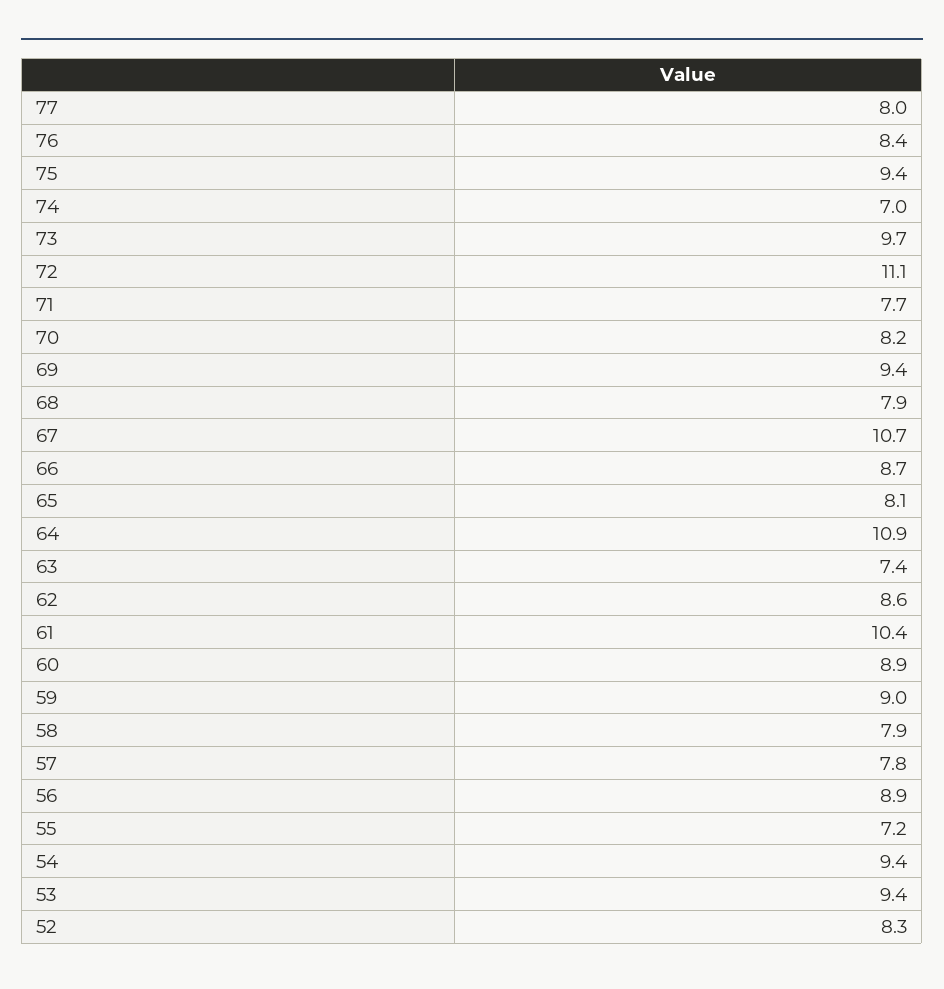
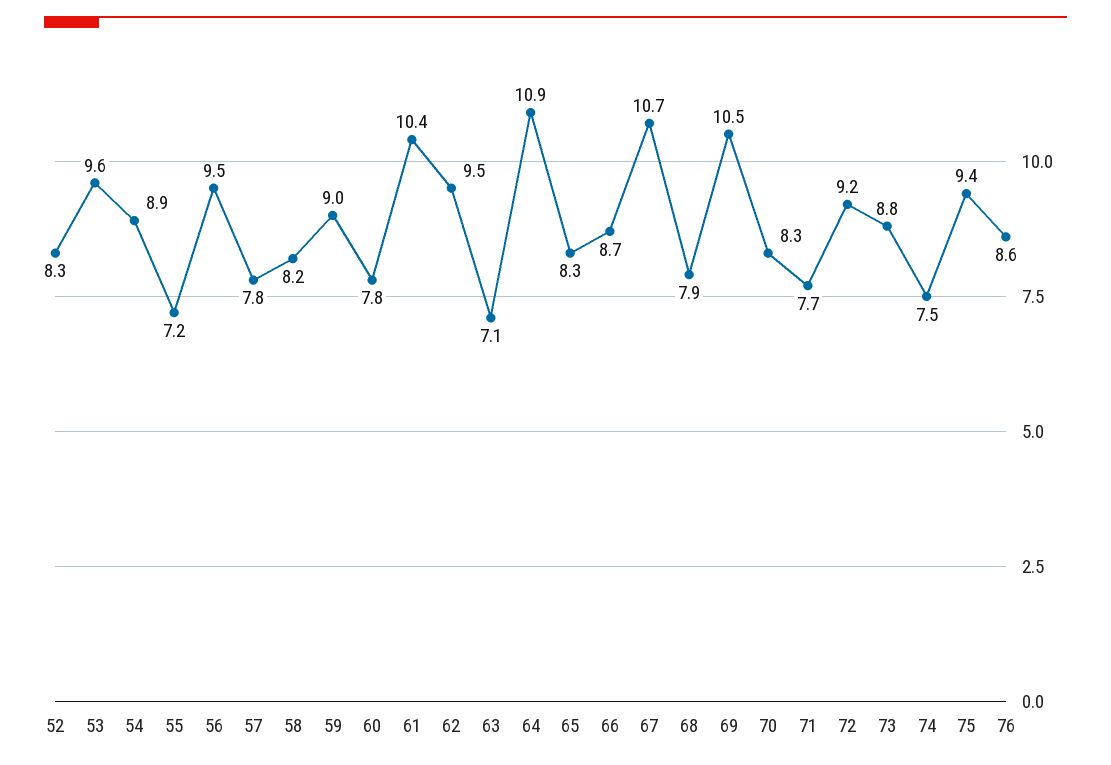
  {
-   "77": 8,
-   "76": 8.4,
+   "76": 8.6,
    "75": 9.4,
-   "74": 7,
+   "74": 7.5,
-   "73": 9.7,
+   "73": 8.8,
-   "72": 11.1,
+   "72": 9.2,
    "71": 7.7,
-   "70": 8.2,
+   "70": 8.3,
-   "69": 9.4,
+   "69": 10.5,
    "68": 7.9,
    "67": 10.7,
    "66": 8.7,
-   "65": 8.1,
+   "65": 8.3,
    "64": 10.9,
-   "63": 7.4,
+   "63": 7.1,
-   "62": 8.6,
+   "62": 9.5,
    "61": 10.4,
-   "60": 8.9,
+   "60": 7.8,
    "59": 9,
-   "58": 7.9,
+   "58": 8.2,
    "57": 7.8,
-   "56": 8.9,
+   "56": 9.5,
    "55": 7.2,
-   "54": 9.4,
+   "54": 8.9,
-   "53": 9.4,
+   "53": 9.6,
    "52": 8.3
  }

